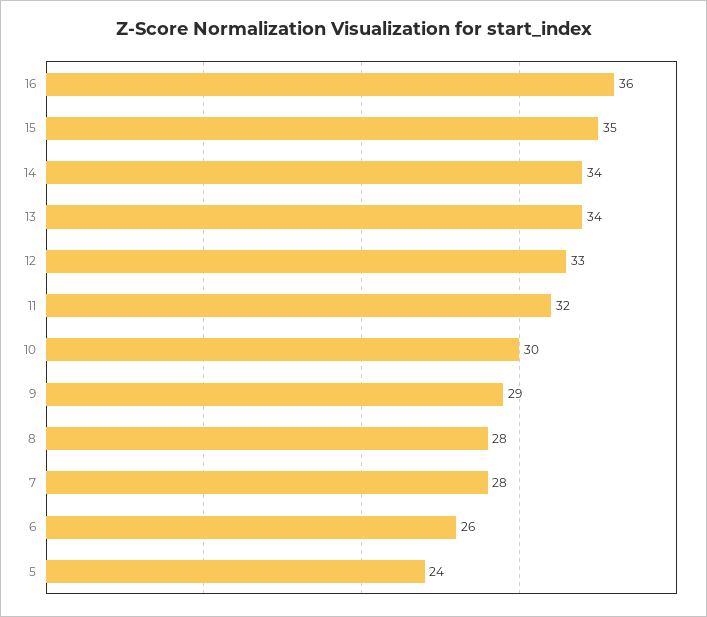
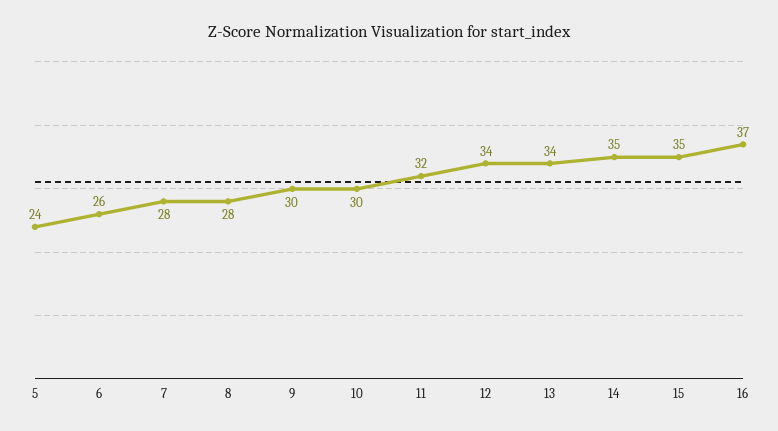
  {
-   "16": 36,
+   "16": 37,
    "15": 35,
-   "14": 34,
+   "14": 35,
    "13": 34,
-   "12": 33,
+   "12": 34,
    "11": 32,
    "10": 30,
-   "9": 29,
+   "9": 30,
    "8": 28,
    "7": 28,
    "6": 26,
    "5": 24
  }

